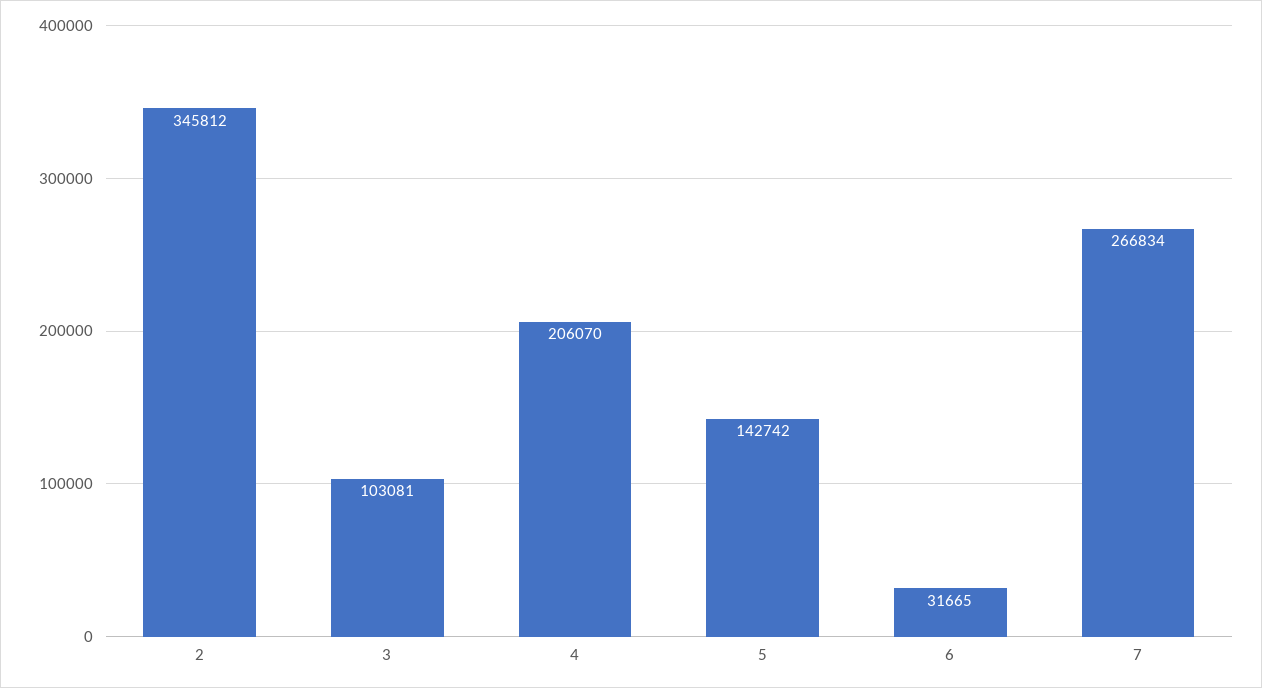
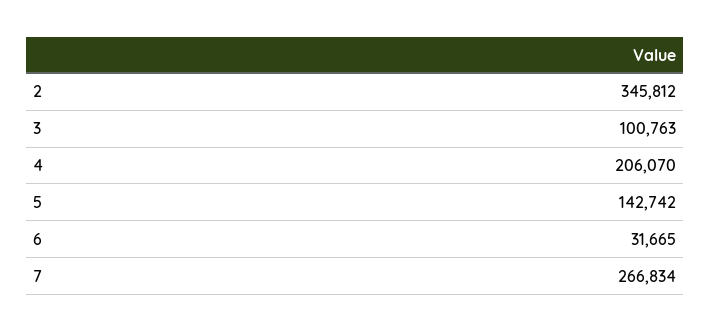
  {
    "2": 345812,
-   "3": 103081,
+   "3": 100763,
    "4": 206070,
    "5": 142742,
    "6": 31665,
    "7": 266834
  }

